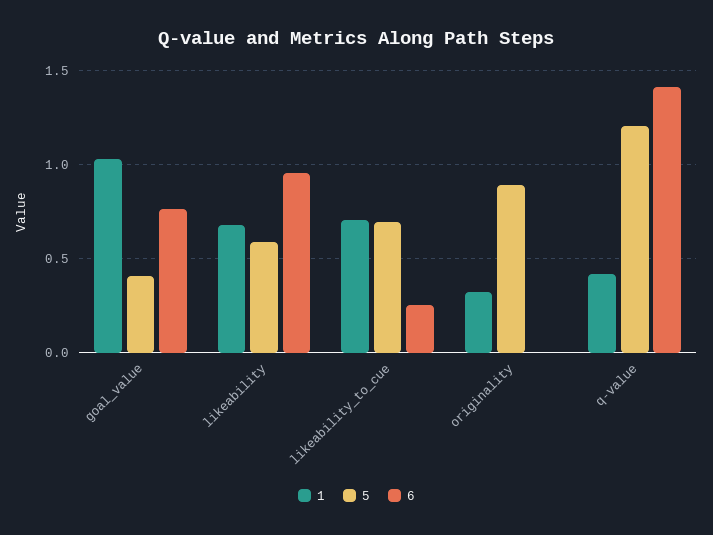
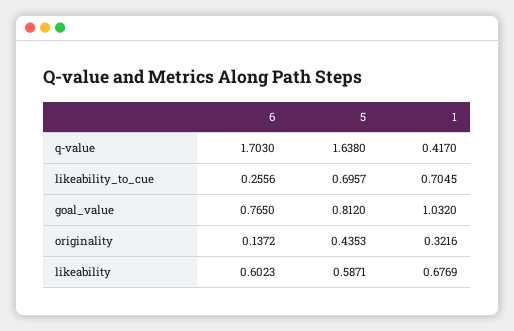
  {
    "1": {
      "goal_value": 1.032,
      "likeability": 0.6769,
      "likeability_to_cue": 0.7045,
      "originality": 0.3216,
      "q-value": 0.417
    },
    "5": {
-     "goal_value": 0.4,
+     "goal_value": 0.812,
      "likeability": 0.5871,
      "likeability_to_cue": 0.6957,
-     "originality": 0.9,
+     "originality": 0.4353,
-     "q-value": 1.2
+     "q-value": 1.638
    },
    "6": {
      "goal_value": 0.765,
-     "likeability": 0.95,
+     "likeability": 0.6023,
      "likeability_to_cue": 0.2556,
-     "originality": 0,
+     "originality": 0.1372,
-     "q-value": 1.4
+     "q-value": 1.703
    }
  }

